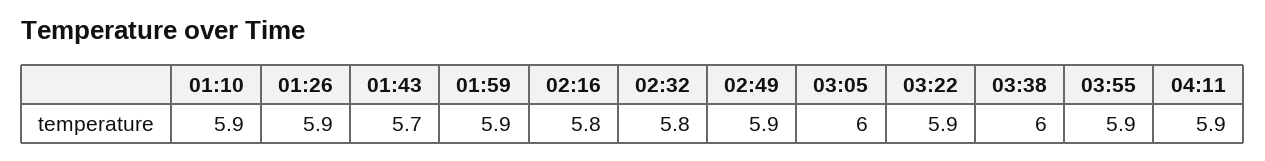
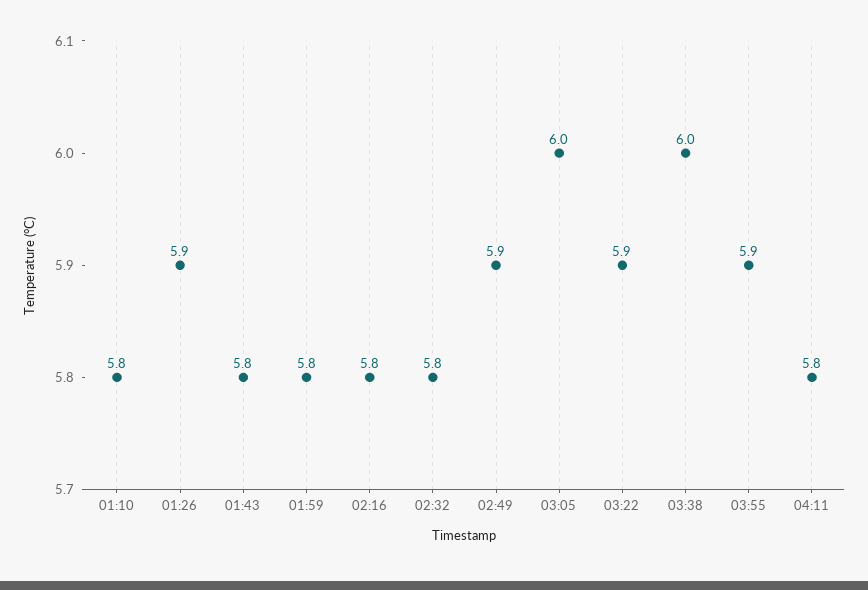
  {
-   "01:10": 5.9,
+   "01:10": 5.8,
    "01:26": 5.9,
-   "01:43": 5.7,
+   "01:43": 5.8,
-   "01:59": 5.9,
+   "01:59": 5.8,
    "02:16": 5.8,
    "02:32": 5.8,
    "02:49": 5.9,
    "03:05": 6,
    "03:22": 5.9,
    "03:38": 6,
    "03:55": 5.9,
-   "04:11": 5.9
+   "04:11": 5.8
  }

